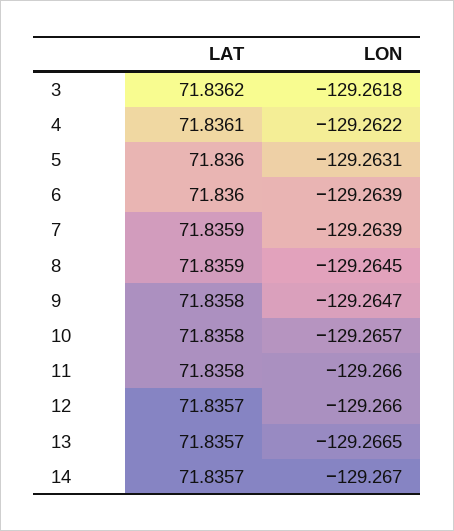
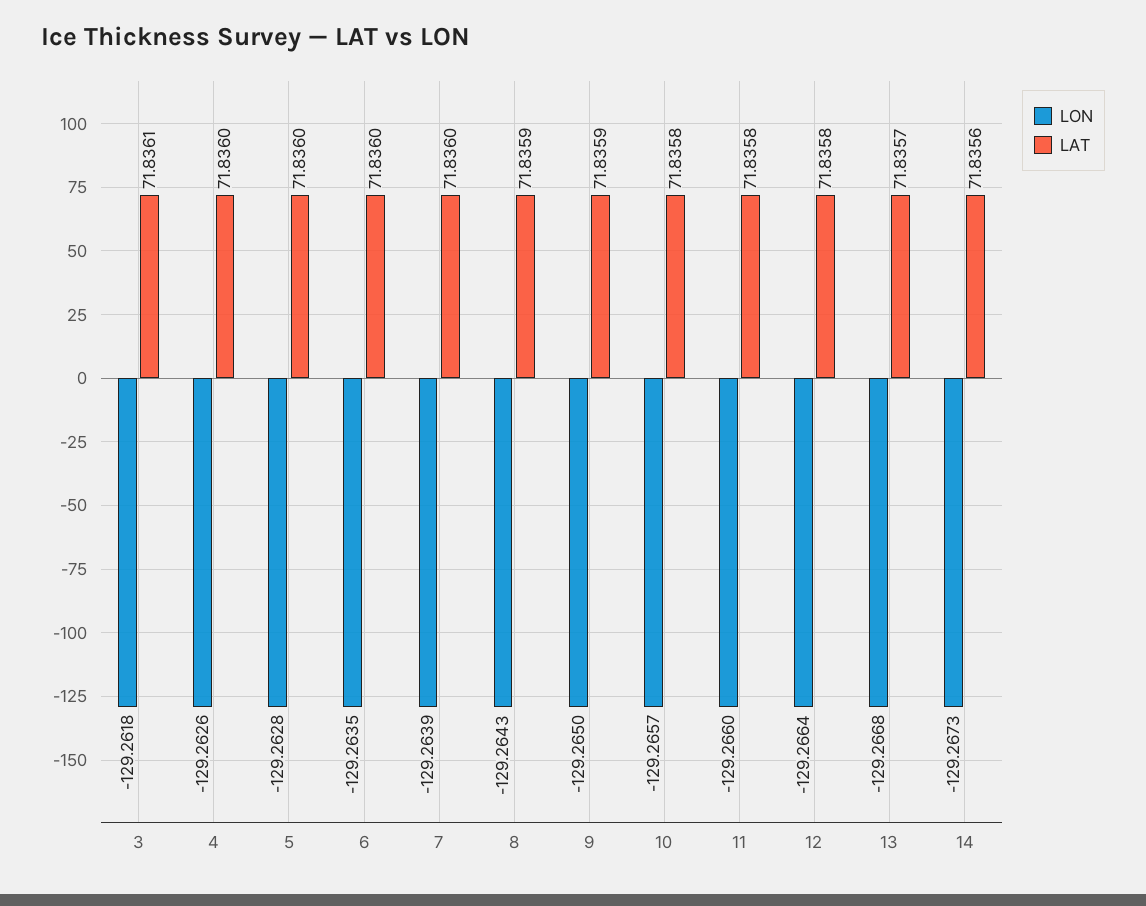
  {
    "LAT": {
-     "3": 71.8362,
+     "3": 71.8361,
-     "4": 71.8361,
+     "4": 71.836,
      "5": 71.836,
      "6": 71.836,
-     "7": 71.8359,
+     "7": 71.836,
      "8": 71.8359,
-     "9": 71.8358,
+     "9": 71.8359,
      "10": 71.8358,
      "11": 71.8358,
-     "12": 71.8357,
+     "12": 71.8358,
      "13": 71.8357,
-     "14": 71.8357
+     "14": 71.8356
    },
    "LON": {
      "3": -129.2618,
-     "4": -129.2622,
+     "4": -129.2626,
-     "5": -129.2631,
+     "5": -129.2628,
-     "6": -129.2639,
+     "6": -129.2635,
      "7": -129.2639,
-     "8": -129.2645,
+     "8": -129.2643,
-     "9": -129.2647,
+     "9": -129.265,
      "10": -129.2657,
      "11": -129.266,
-     "12": -129.266,
+     "12": -129.2664,
-     "13": -129.2665,
+     "13": -129.2668,
-     "14": -129.267
+     "14": -129.2673
    }
  }

